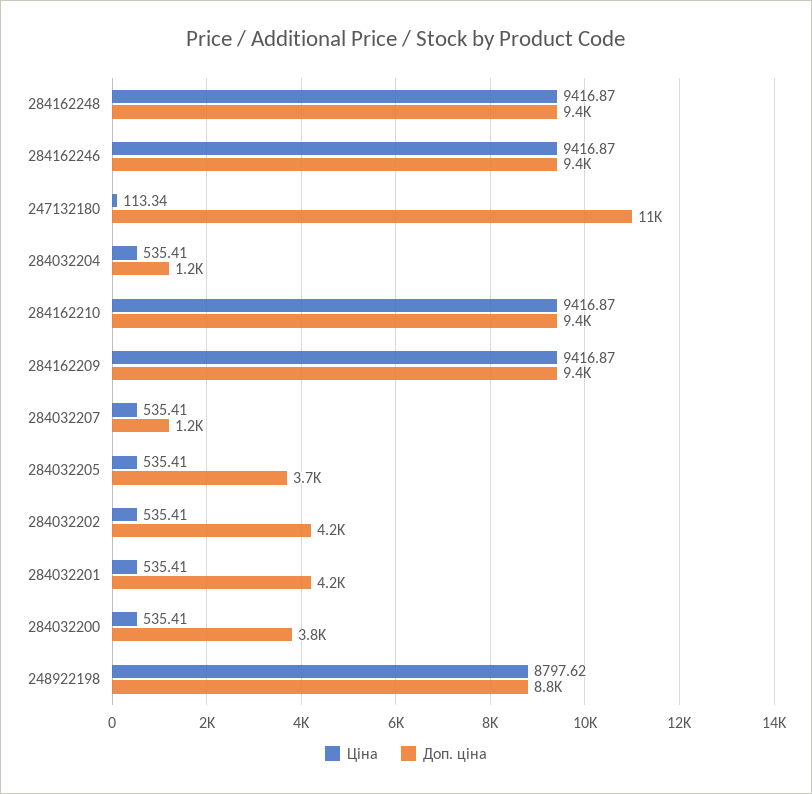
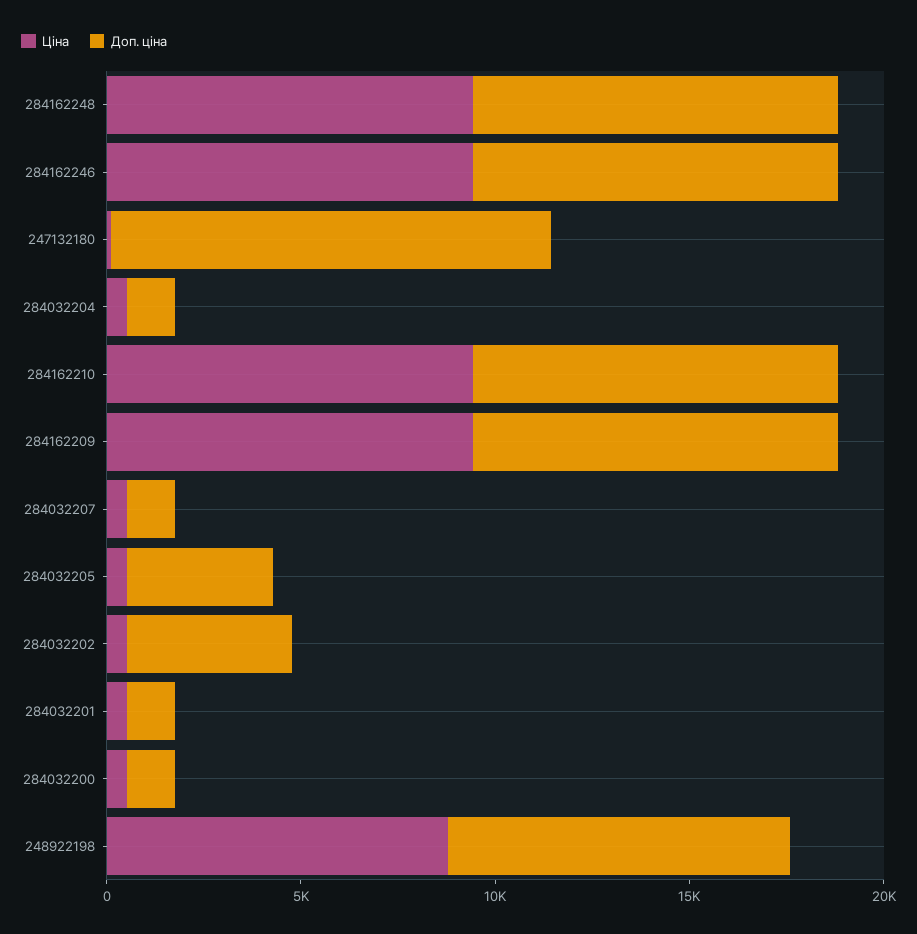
  {
    "Ціна": {
      "284162248": 9416.87,
      "284162246": 9416.87,
      "247132180": 113.34,
      "284032204": 535.41,
      "284162210": 9416.87,
      "284162209": 9416.87,
      "284032207": 535.41,
      "284032205": 535.41,
      "284032202": 535.41,
      "284032201": 535.41,
      "284032200": 535.41,
      "248922198": 8797.62
    },
    "Доп. ціна": {
      "284162248": 9400,
      "284162246": 9400,
      "247132180": 11000,
      "284032204": 1200,
      "284162210": 9400,
      "284162209": 9400,
      "284032207": 1200,
      "284032205": 3700,
      "284032202": 4200,
-     "284032201": 4200,
+     "284032201": 1000,
-     "284032200": 3800,
+     "284032200": 1000,
      "248922198": 8800
    }
  }

